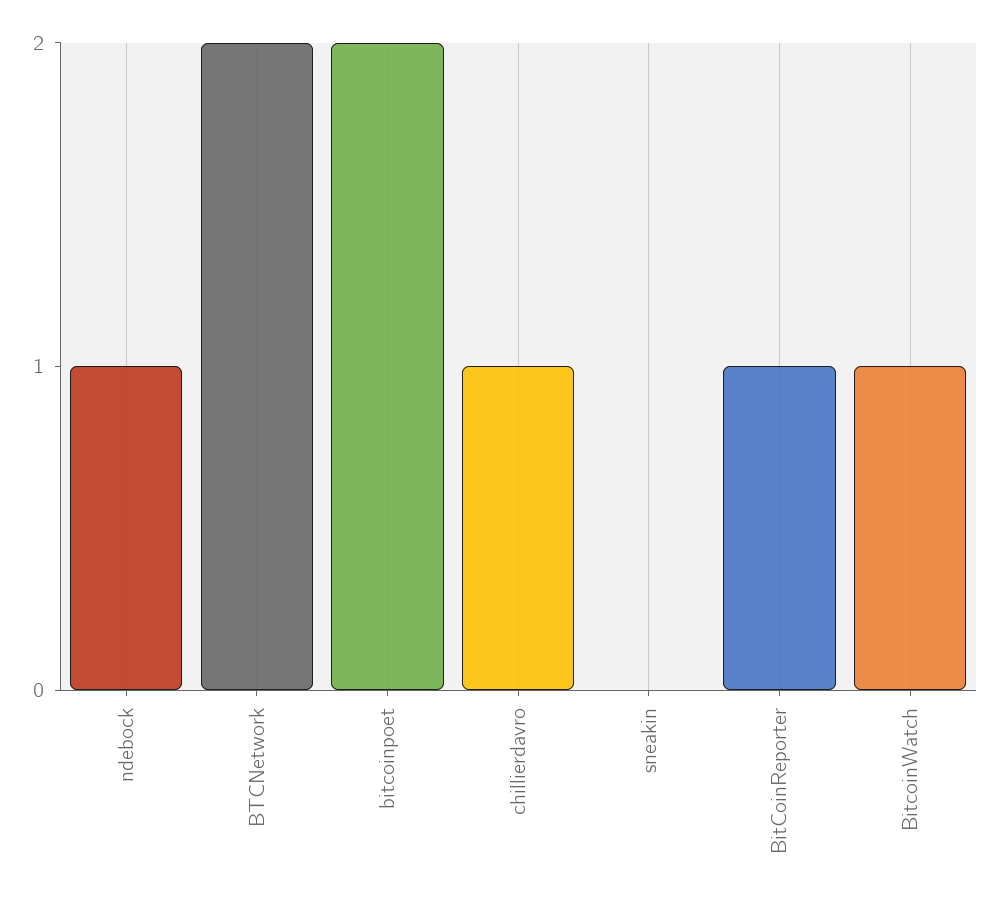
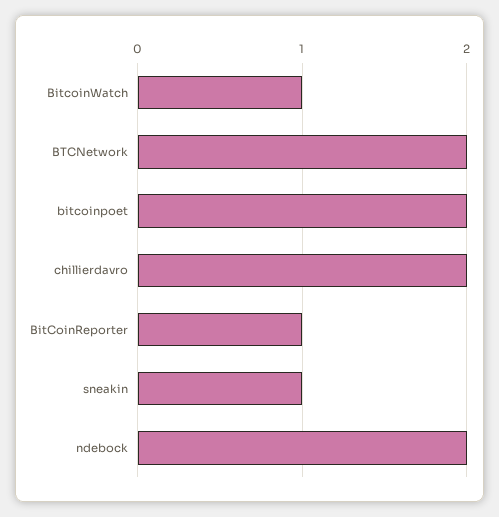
  {
-   "ndebock": 1,
+   "ndebock": 2,
    "BTCNetwork": 2,
    "bitcoinpoet": 2,
-   "chillierdavro": 1,
+   "chillierdavro": 2,
-   "sneakin": 0,
+   "sneakin": 1,
    "BitCoinReporter": 1,
    "BitcoinWatch": 1
  }

